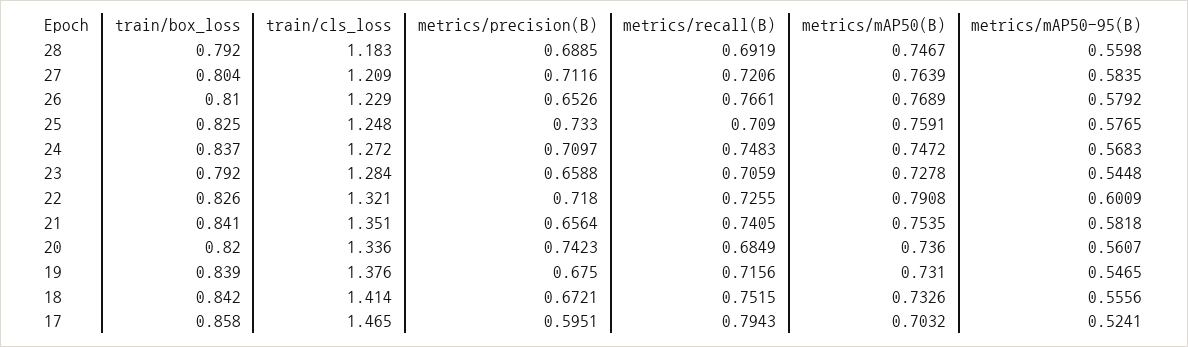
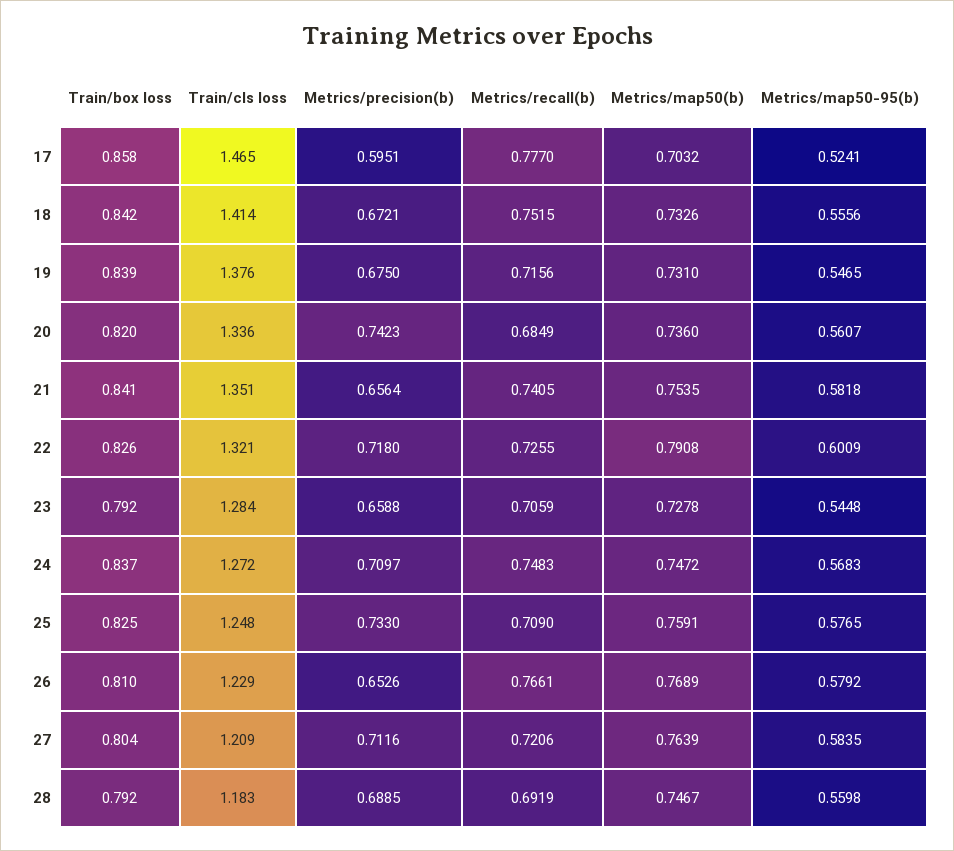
  {
    "train/box_loss": {
      "28": 0.792,
      "27": 0.804,
      "26": 0.81,
      "25": 0.825,
      "24": 0.837,
      "23": 0.792,
      "22": 0.826,
      "21": 0.841,
      "20": 0.82,
      "19": 0.839,
      "18": 0.842,
      "17": 0.858
    },
    "train/cls_loss": {
      "28": 1.183,
      "27": 1.209,
      "26": 1.229,
      "25": 1.248,
      "24": 1.272,
      "23": 1.284,
      "22": 1.321,
      "21": 1.351,
      "20": 1.336,
      "19": 1.376,
      "18": 1.414,
      "17": 1.465
    },
    "metrics/precision(B)": {
      "28": 0.6885,
      "27": 0.7116,
      "26": 0.6526,
      "25": 0.733,
      "24": 0.7097,
      "23": 0.6588,
      "22": 0.718,
      "21": 0.6564,
      "20": 0.7423,
      "19": 0.675,
      "18": 0.6721,
      "17": 0.5951
    },
    "metrics/recall(B)": {
      "28": 0.6919,
      "27": 0.7206,
      "26": 0.7661,
      "25": 0.709,
      "24": 0.7483,
      "23": 0.7059,
      "22": 0.7255,
      "21": 0.7405,
      "20": 0.6849,
      "19": 0.7156,
      "18": 0.7515,
-     "17": 0.7943
+     "17": 0.777
    },
    "metrics/mAP50(B)": {
      "28": 0.7467,
      "27": 0.7639,
      "26": 0.7689,
      "25": 0.7591,
      "24": 0.7472,
      "23": 0.7278,
      "22": 0.7908,
      "21": 0.7535,
      "20": 0.736,
      "19": 0.731,
      "18": 0.7326,
      "17": 0.7032
    },
    "metrics/mAP50-95(B)": {
      "28": 0.5598,
      "27": 0.5835,
      "26": 0.5792,
      "25": 0.5765,
      "24": 0.5683,
      "23": 0.5448,
      "22": 0.6009,
      "21": 0.5818,
      "20": 0.5607,
      "19": 0.5465,
      "18": 0.5556,
      "17": 0.5241
    }
  }

